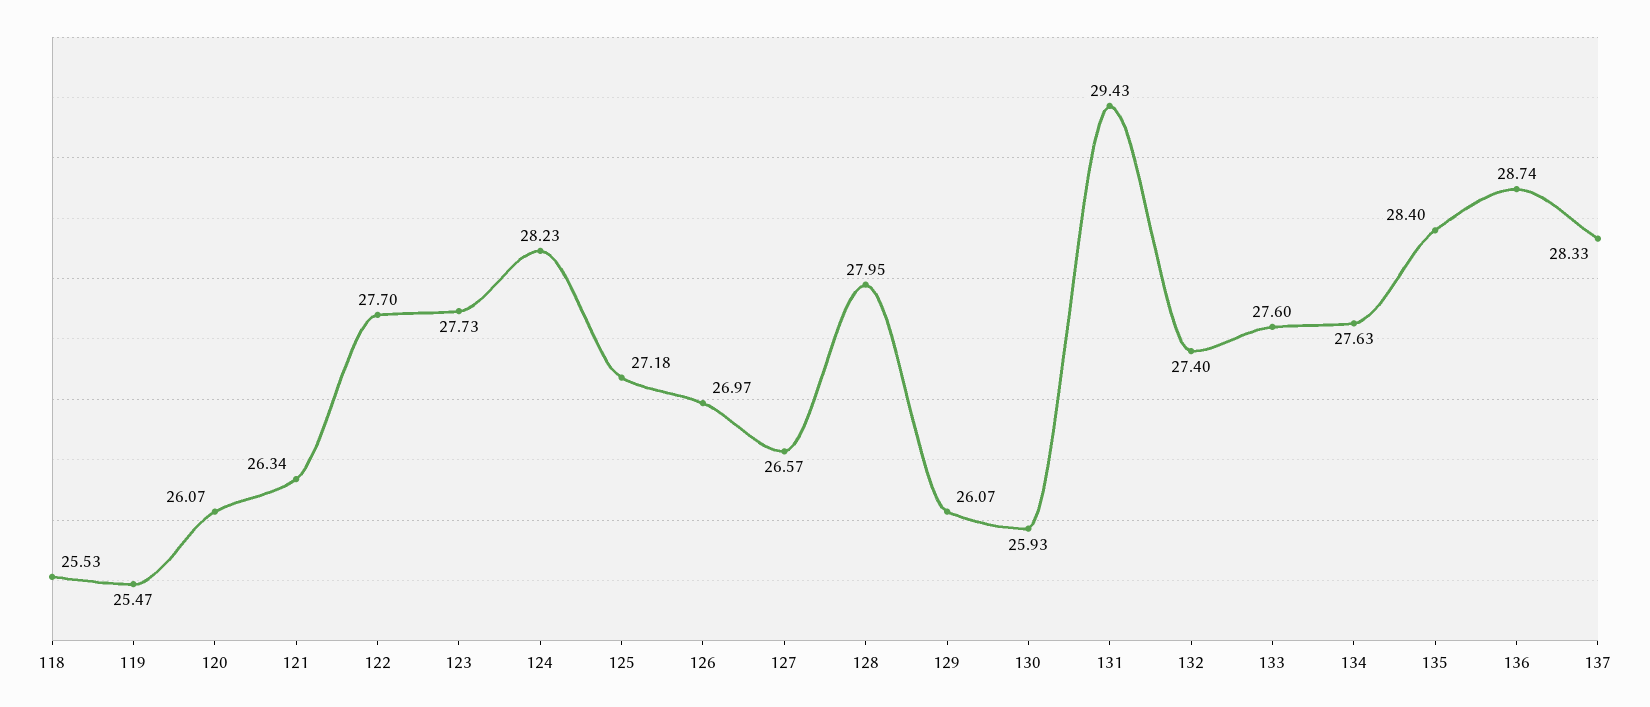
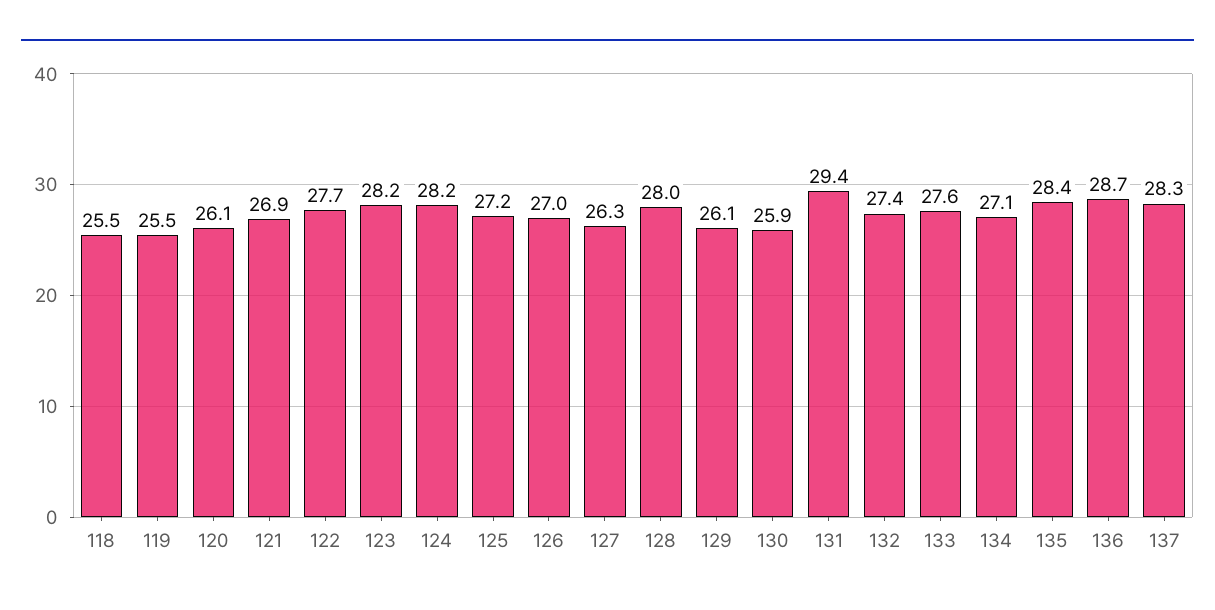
  {
    "118": 25.53,
    "119": 25.47,
    "120": 26.07,
-   "121": 26.34,
+   "121": 26.9,
    "122": 27.7,
-   "123": 27.73,
+   "123": 28.2,
    "124": 28.23,
    "125": 27.18,
    "126": 26.97,
-   "127": 26.57,
+   "127": 26.3,
    "128": 27.95,
    "129": 26.07,
    "130": 25.93,
    "131": 29.43,
    "132": 27.4,
    "133": 27.6,
-   "134": 27.63,
+   "134": 27.1,
    "135": 28.4,
    "136": 28.74,
    "137": 28.33
  }

